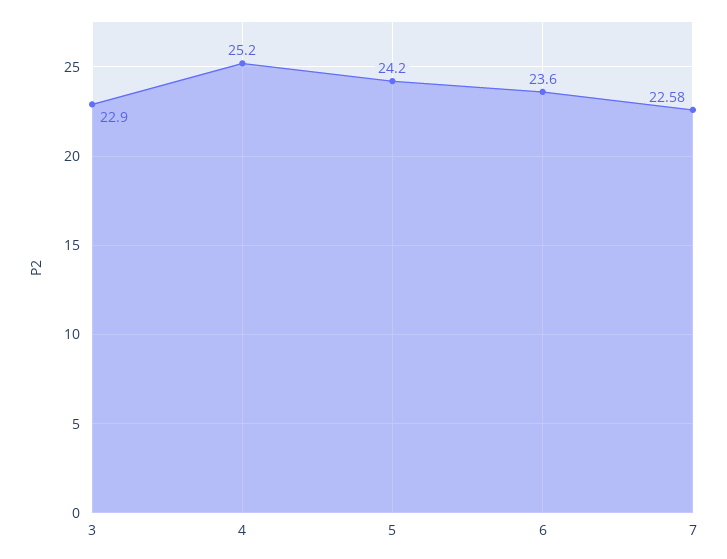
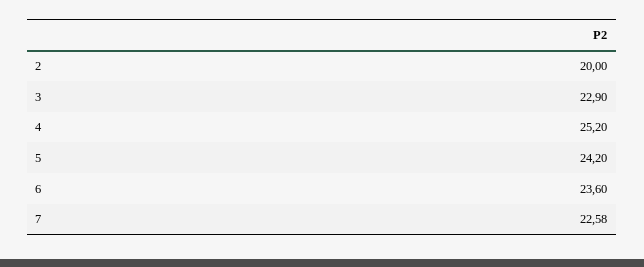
  {
    "3": 22.9,
    "4": 25.2,
    "5": 24.2,
    "6": 23.6,
-   "7": 22.58
+   "7": 22.58,
+   "2": 20
  }

